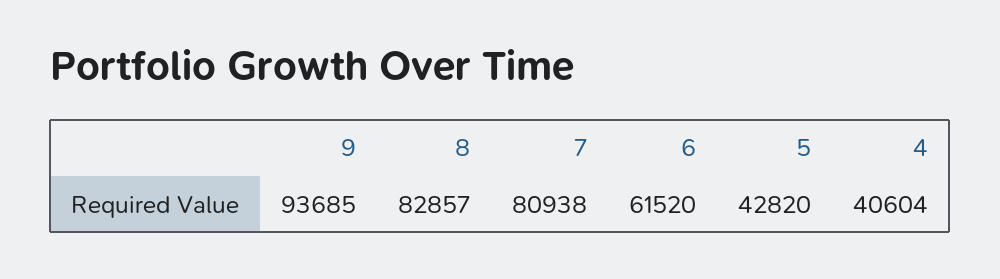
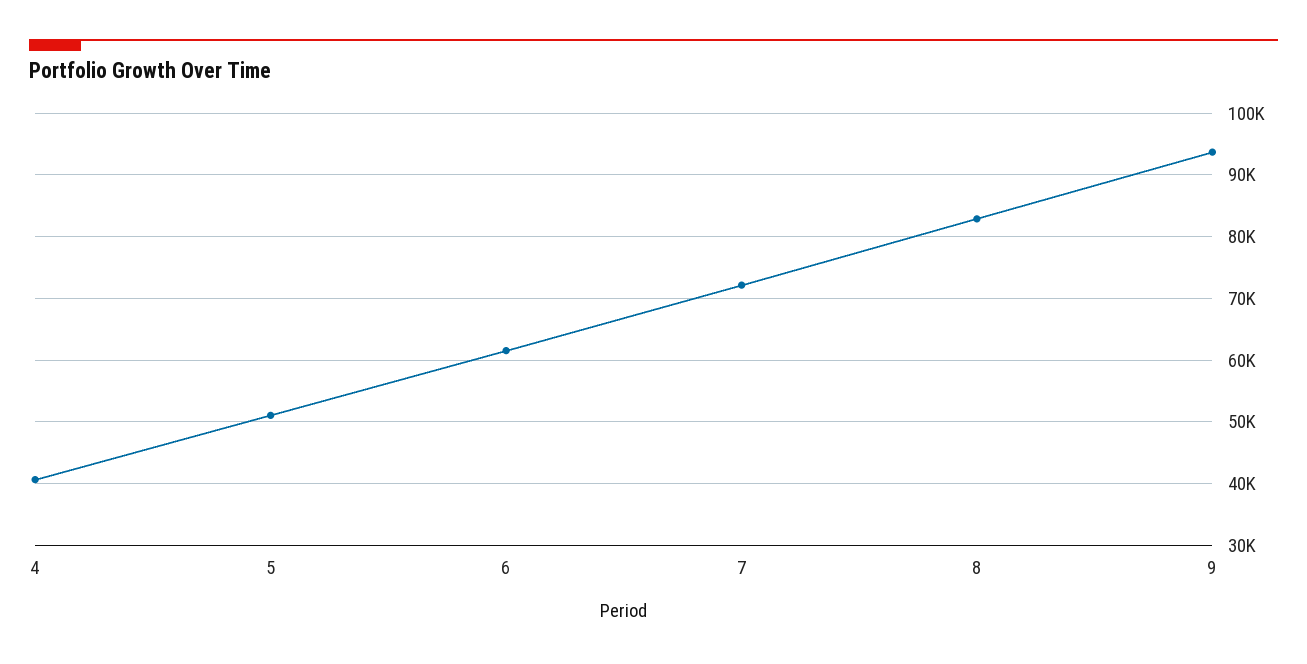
  {
    "9": 93685,
    "8": 82857,
-   "7": 80938,
+   "7": 72000,
    "6": 61520,
-   "5": 42820,
+   "5": 51000,
    "4": 40604
  }

